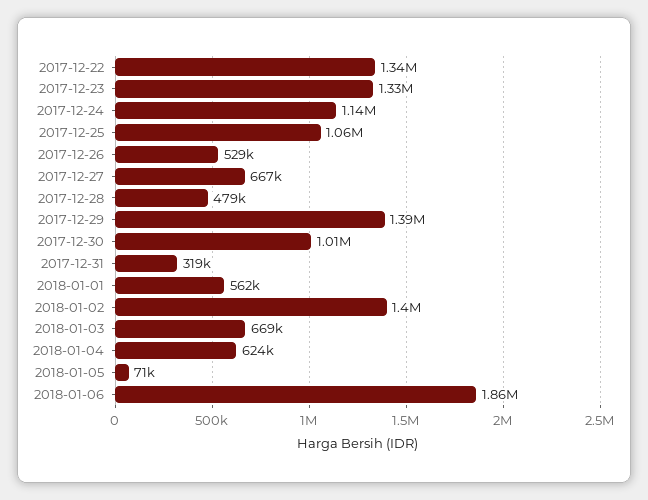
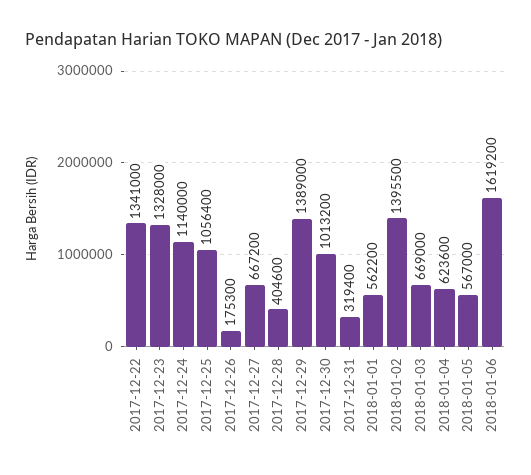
  {
    "2017-12-22": 1341000,
    "2017-12-23": 1328000,
    "2017-12-24": 1140000,
    "2017-12-25": 1056400,
-   "2017-12-26": 529000,
+   "2017-12-26": 175300,
    "2017-12-27": 667200,
-   "2017-12-28": 479000,
+   "2017-12-28": 404600,
    "2017-12-29": 1389000,
    "2017-12-30": 1013200,
    "2017-12-31": 319400,
    "2018-01-01": 562200,
    "2018-01-02": 1395500,
    "2018-01-03": 669000,
    "2018-01-04": 623600,
-   "2018-01-05": 71000,
+   "2018-01-05": 567000,
-   "2018-01-06": 1860000
+   "2018-01-06": 1619200
  }

